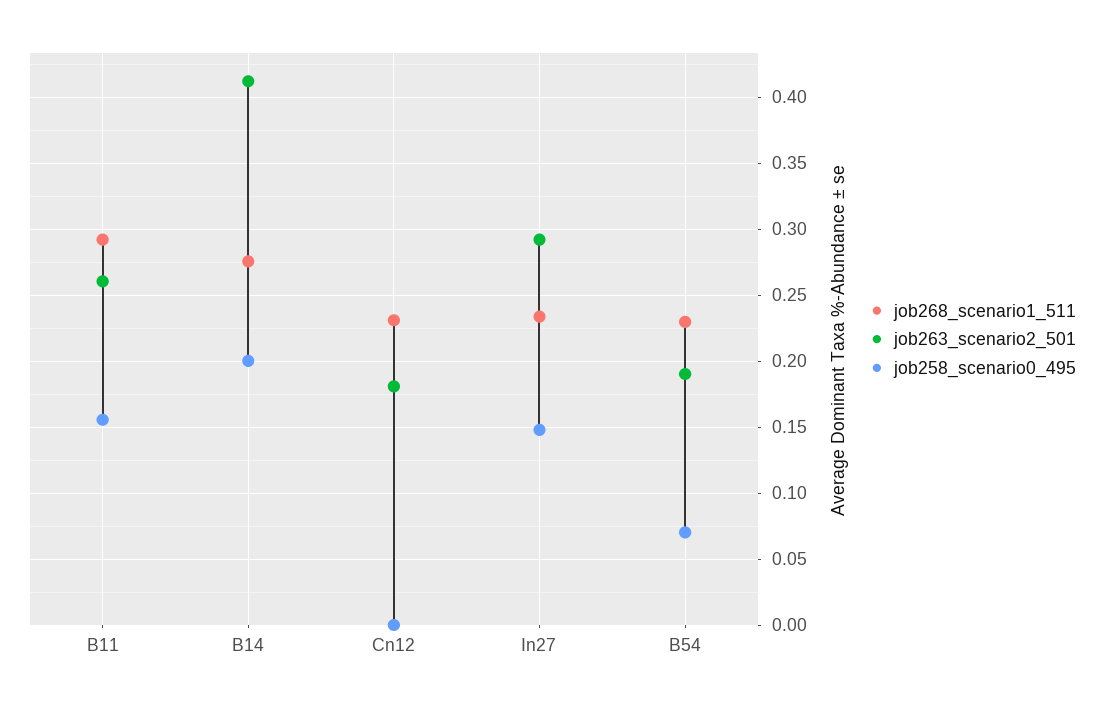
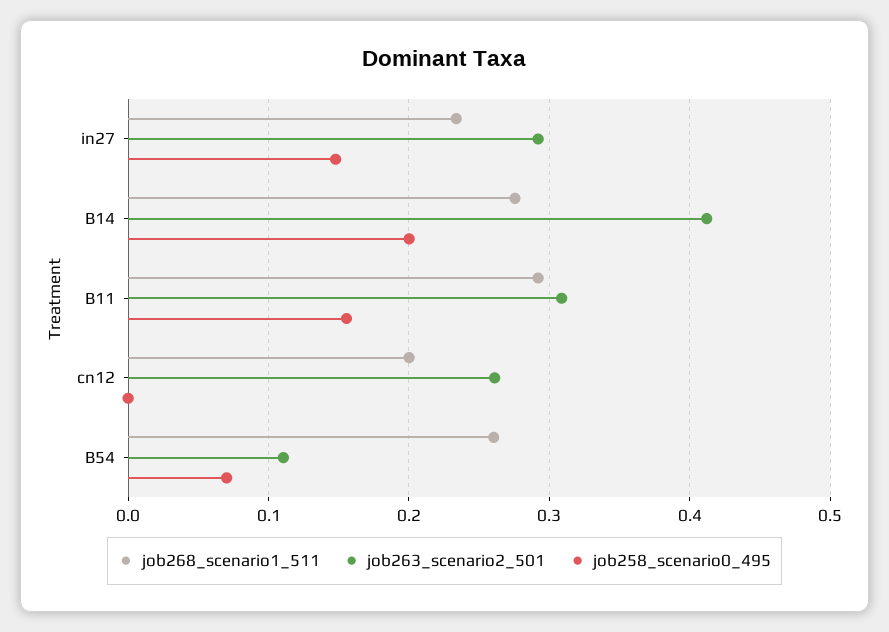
  {
    "job268_scenario1_511": {
      "B11": 0.29,
      "B14": 0.275,
-     "Cn12": 0.23,
+     "Cn12": 0.2,
      "In27": 0.235,
-     "B54": 0.23
+     "B54": 0.26
    },
    "job263_scenario2_501": {
-     "B11": 0.26,
+     "B11": 0.31,
      "B14": 0.41,
-     "Cn12": 0.18,
+     "Cn12": 0.26,
      "In27": 0.29,
-     "B54": 0.19
+     "B54": 0.11
    },
    "job258_scenario0_495": {
      "B11": 0.155,
      "B14": 0.2,
      "Cn12": 0,
      "In27": 0.15,
      "B54": 0.07
    }
  }

